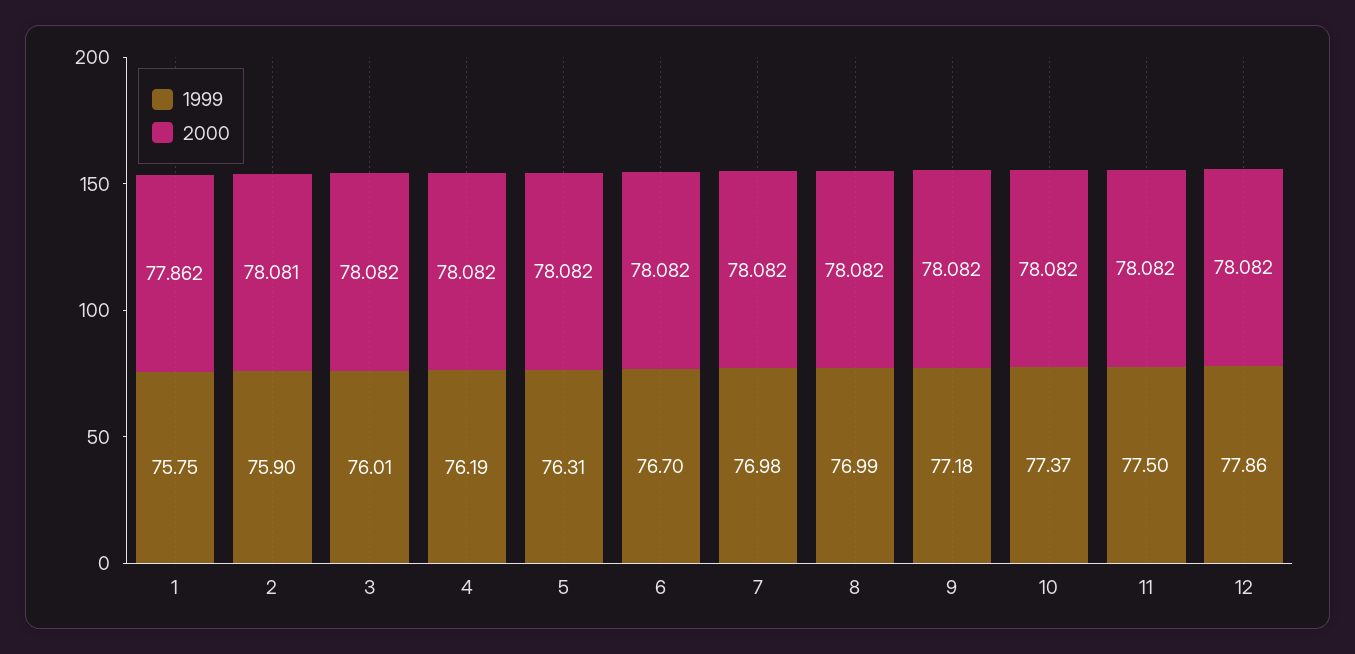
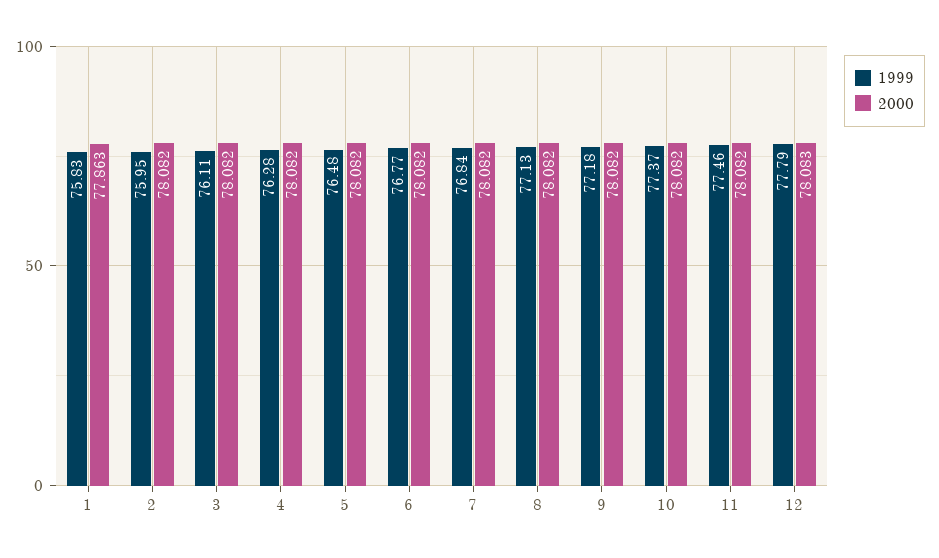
  {
    "1999": {
-     "1": 75.75,
+     "1": 75.83,
-     "2": 75.9,
+     "2": 75.95,
-     "3": 76.01,
+     "3": 76.11,
-     "4": 76.19,
+     "4": 76.28,
-     "5": 76.31,
+     "5": 76.48,
-     "6": 76.7,
+     "6": 76.77,
-     "7": 76.98,
+     "7": 76.84,
-     "8": 76.99,
+     "8": 77.13,
      "9": 77.18,
      "10": 77.37,
-     "11": 77.5,
+     "11": 77.46,
-     "12": 77.86
+     "12": 77.79
    },
    "2000": {
-     "1": 77.862,
+     "1": 77.863,
-     "2": 78.081,
+     "2": 78.082,
      "3": 78.082,
      "4": 78.082,
      "5": 78.082,
      "6": 78.082,
      "7": 78.082,
      "8": 78.082,
      "9": 78.082,
      "10": 78.082,
      "11": 78.082,
-     "12": 78.082
+     "12": 78.083
    }
  }

